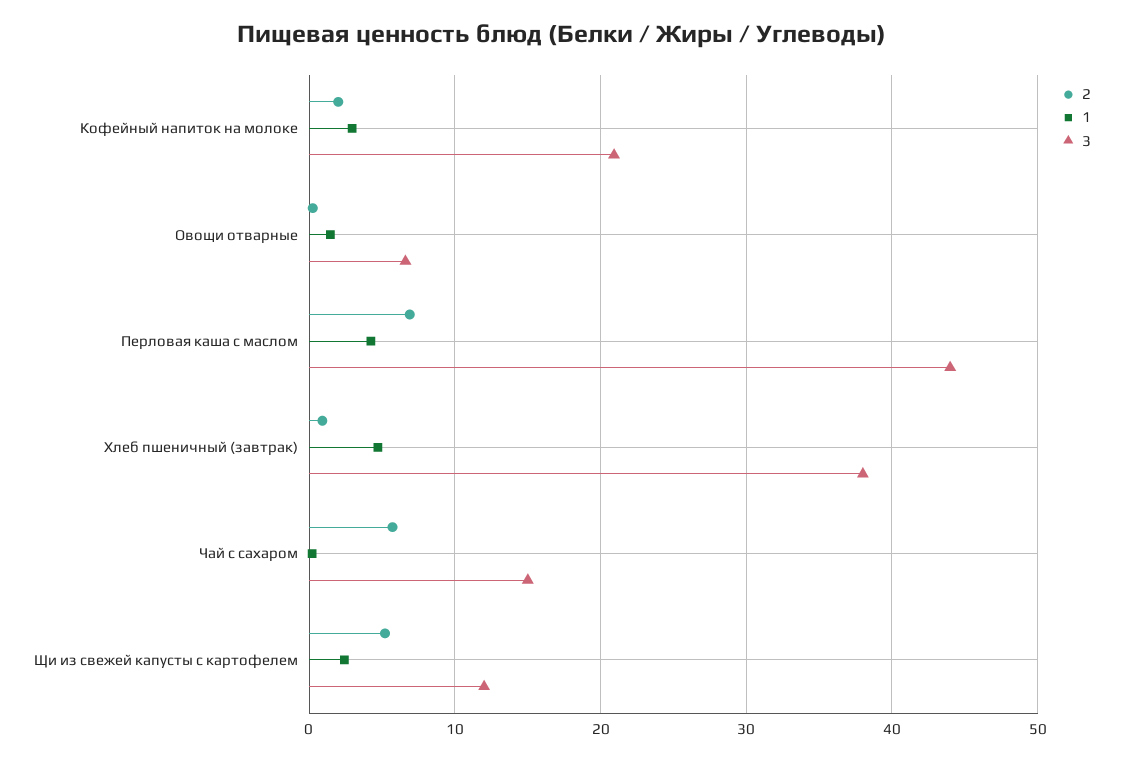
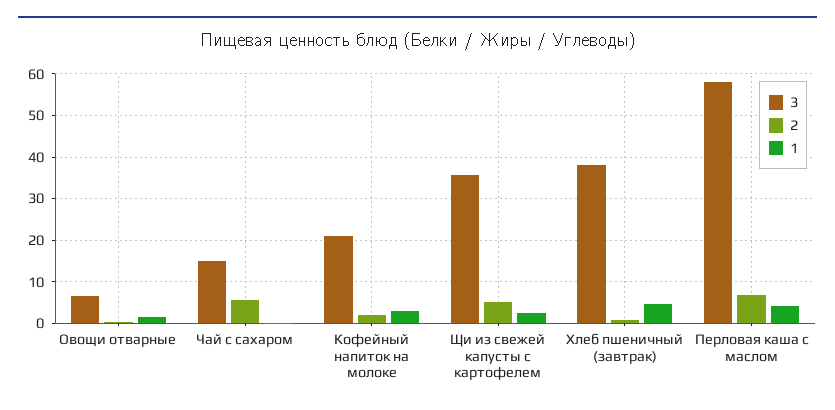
  {
    "2": {
      "Кофейный напиток на молоке": 2,
      "Овощи отварные": 0,
      "Перловая каша с маслом": 7,
      "Хлеб пшеничный (завтрак)": 1,
      "Чай с сахаром": 6,
      "Щи из свежей капусты с картофелем": 5
    },
    "1": {
      "Кофейный напиток на молоке": 3,
      "Овощи отварные": 1,
      "Перловая каша с маслом": 4,
      "Хлеб пшеничный (завтрак)": 5,
      "Чай с сахаром": 0,
      "Щи из свежей капусты с картофелем": 2
    },
    "3": {
      "Кофейный напиток на молоке": 21,
      "Овощи отварные": 7,
-     "Перловая каша с маслом": 44,
+     "Перловая каша с маслом": 58,
      "Хлеб пшеничный (завтрак)": 38,
      "Чай с сахаром": 15,
-     "Щи из свежей капусты с картофелем": 12
+     "Щи из свежей капусты с картофелем": 36
    }
  }

